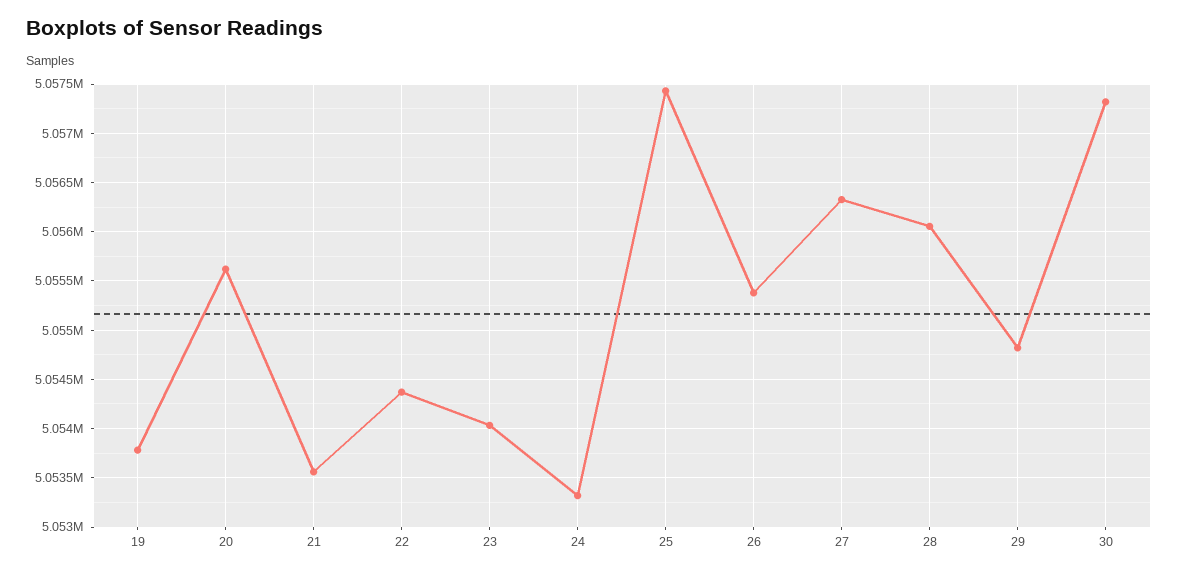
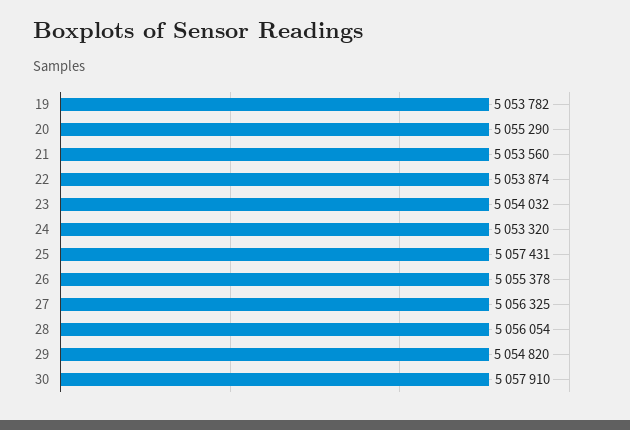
  {
    "19": 5053782,
-   "20": 5055600,
+   "20": 5055290,
    "21": 5053560,
-   "22": 5054400,
+   "22": 5053874,
    "23": 5054032,
    "24": 5053320,
    "25": 5057431,
    "26": 5055378,
    "27": 5056325,
    "28": 5056054,
    "29": 5054820,
-   "30": 5057300
+   "30": 5057910
  }

